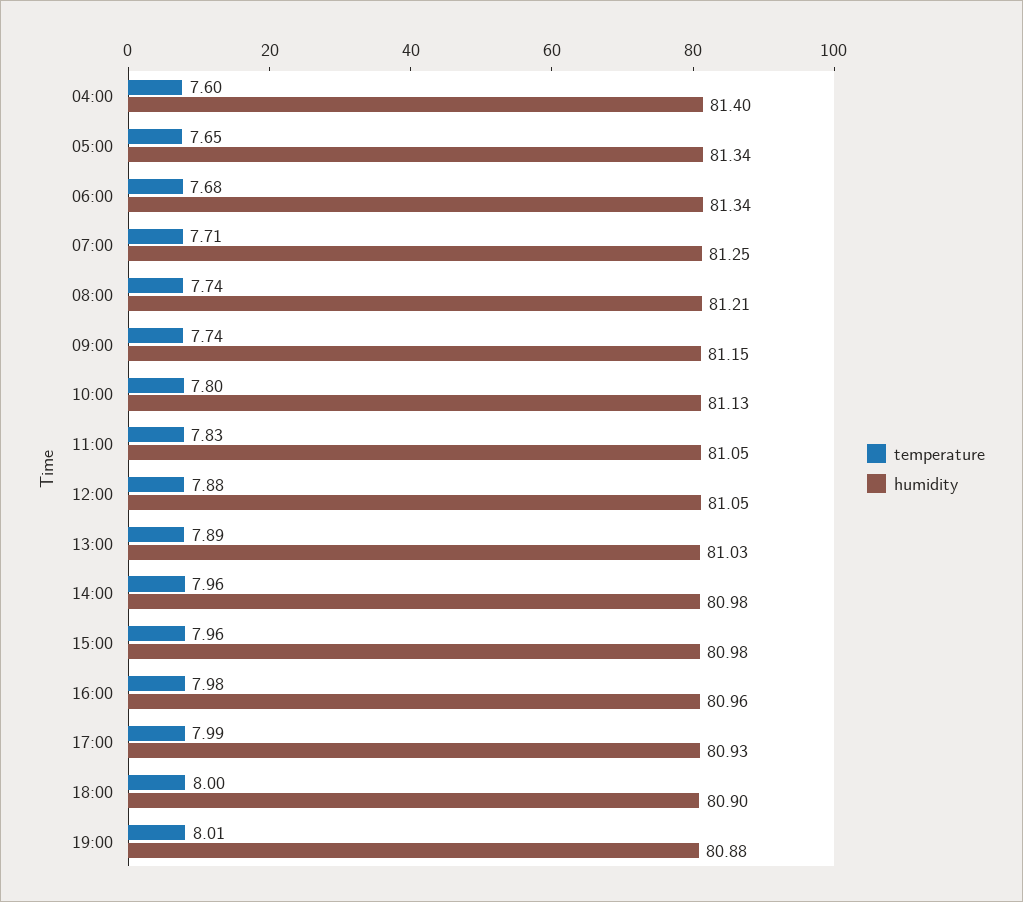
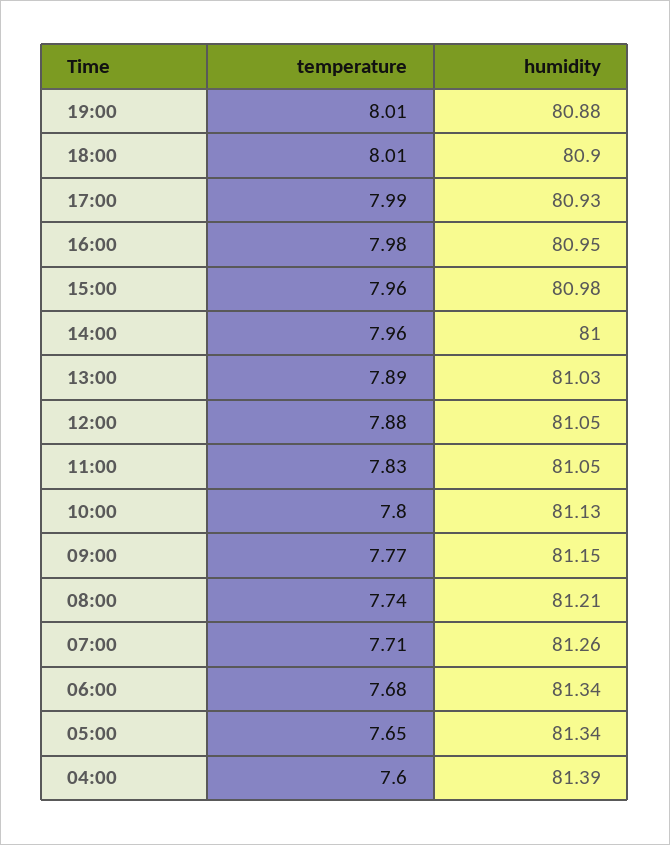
  {
    "temperature": {
      "04:00": 7.6,
      "05:00": 7.65,
      "06:00": 7.68,
      "07:00": 7.71,
      "08:00": 7.74,
-     "09:00": 7.74,
+     "09:00": 7.77,
      "10:00": 7.8,
      "11:00": 7.83,
      "12:00": 7.88,
      "13:00": 7.89,
      "14:00": 7.96,
      "15:00": 7.96,
      "16:00": 7.98,
      "17:00": 7.99,
-     "18:00": 8,
+     "18:00": 8.01,
      "19:00": 8.01
    },
    "humidity": {
-     "04:00": 81.4,
+     "04:00": 81.39,
      "05:00": 81.34,
      "06:00": 81.34,
-     "07:00": 81.25,
+     "07:00": 81.26,
      "08:00": 81.21,
      "09:00": 81.15,
      "10:00": 81.13,
      "11:00": 81.05,
      "12:00": 81.05,
      "13:00": 81.03,
-     "14:00": 80.98,
+     "14:00": 81,
      "15:00": 80.98,
-     "16:00": 80.96,
+     "16:00": 80.95,
      "17:00": 80.93,
      "18:00": 80.9,
      "19:00": 80.88
    }
  }

